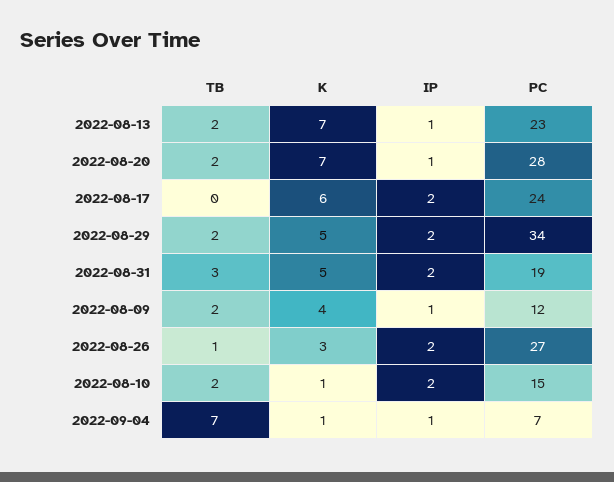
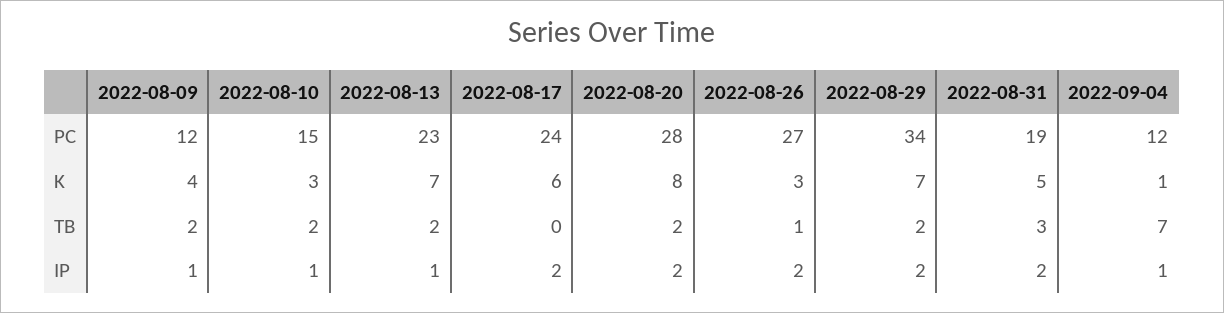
  {
    "TB": {
      "2022-08-13": 2,
      "2022-08-20": 2,
      "2022-08-17": 0,
      "2022-08-29": 2,
      "2022-08-31": 3,
      "2022-08-09": 2,
      "2022-08-26": 1,
      "2022-08-10": 2,
      "2022-09-04": 7
    },
    "K": {
      "2022-08-13": 7,
-     "2022-08-20": 7,
+     "2022-08-20": 8,
      "2022-08-17": 6,
-     "2022-08-29": 5,
+     "2022-08-29": 7,
      "2022-08-31": 5,
      "2022-08-09": 4,
      "2022-08-26": 3,
-     "2022-08-10": 1,
+     "2022-08-10": 3,
      "2022-09-04": 1
    },
    "IP": {
      "2022-08-13": 1,
-     "2022-08-20": 1,
+     "2022-08-20": 2,
      "2022-08-17": 2,
      "2022-08-29": 2,
      "2022-08-31": 2,
      "2022-08-09": 1,
      "2022-08-26": 2,
-     "2022-08-10": 2,
+     "2022-08-10": 1,
      "2022-09-04": 1
    },
    "PC": {
      "2022-08-13": 23,
      "2022-08-20": 28,
      "2022-08-17": 24,
      "2022-08-29": 34,
      "2022-08-31": 19,
      "2022-08-09": 12,
      "2022-08-26": 27,
      "2022-08-10": 15,
-     "2022-09-04": 7
+     "2022-09-04": 12
    }
  }

